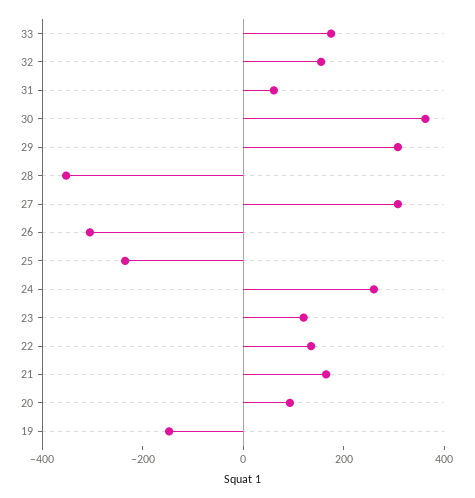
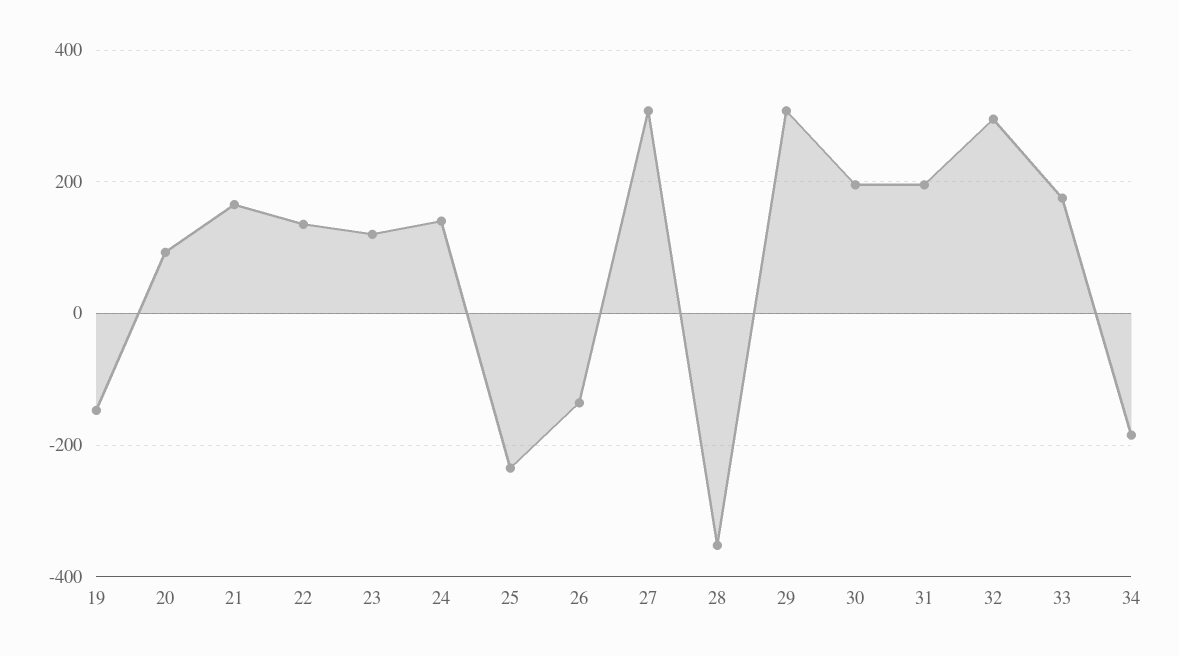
  {
    "33": 180,
-   "32": 150,
+   "32": 300,
-   "31": 50,
+   "31": 200,
-   "30": 350,
+   "30": 200,
    "29": 300,
    "28": -360,
    "27": 300,
-   "26": -300,
+   "26": -140,
    "25": -240,
-   "24": 250,
+   "24": 140,
    "23": 120,
    "22": 140,
    "21": 160,
    "20": 100,
-   "19": -140
+   "19": -140,
+   "34": -180
  }

